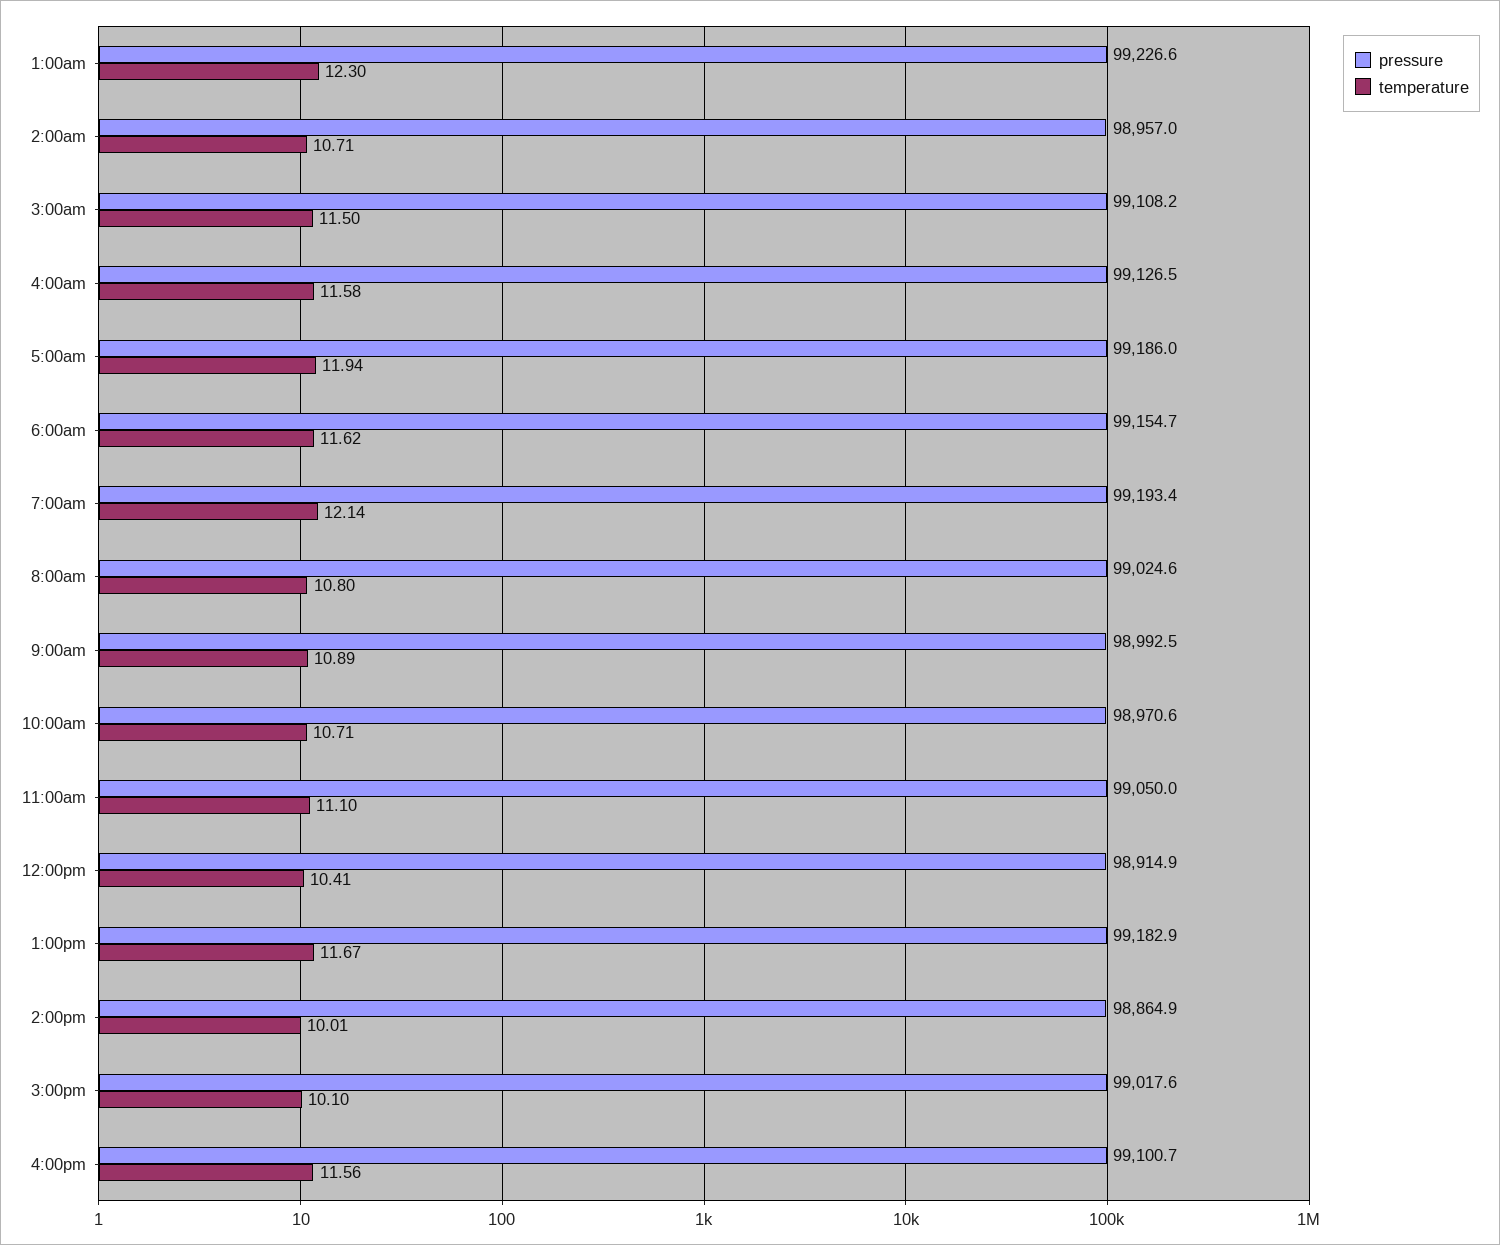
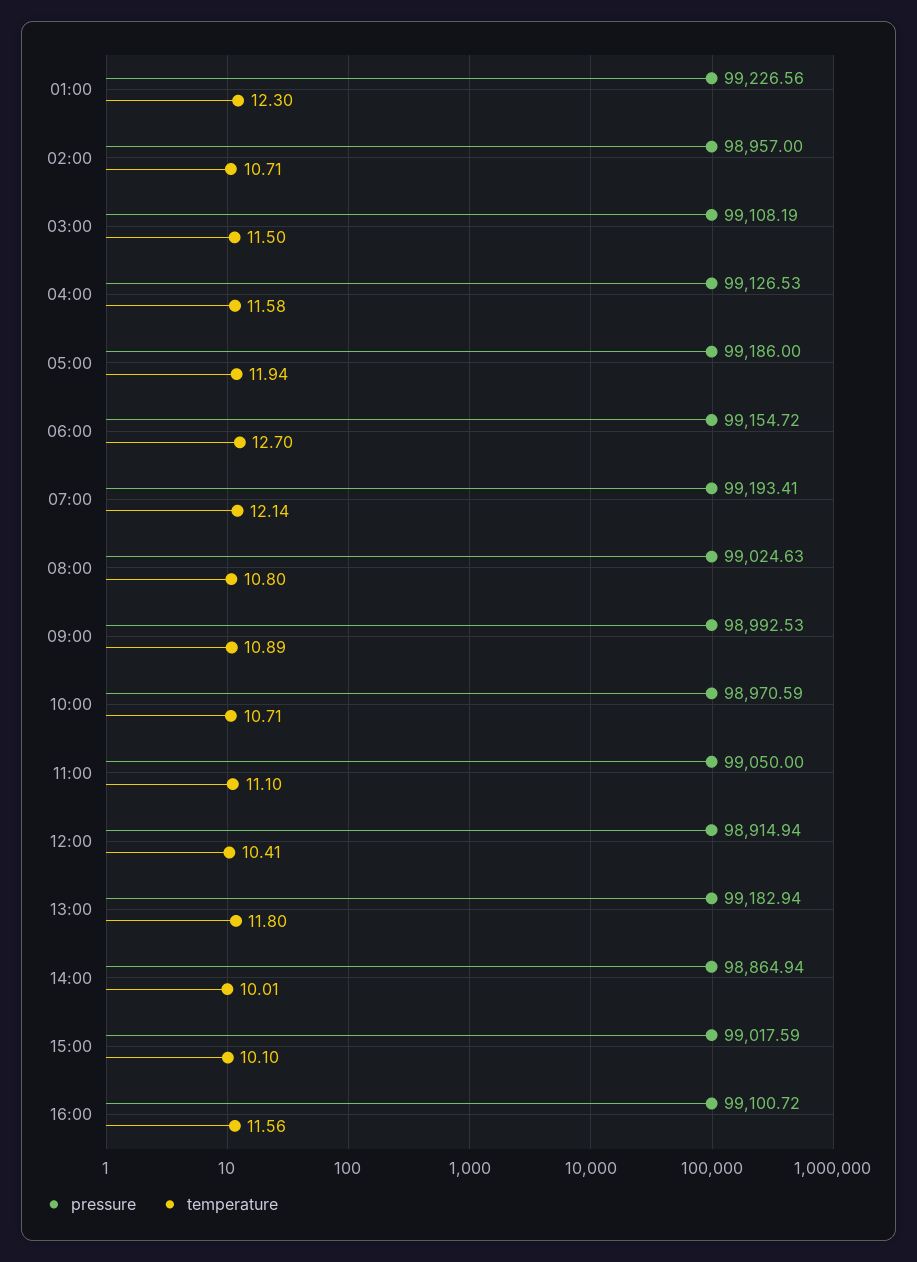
  {
    "pressure": {
      "1:00am": 99226.56,
      "2:00am": 98957,
      "3:00am": 99108.19,
      "4:00am": 99126.53,
      "5:00am": 99186,
      "6:00am": 99154.72,
      "7:00am": 99193.41,
      "8:00am": 99024.63,
      "9:00am": 98992.53,
      "10:00am": 98970.59,
      "11:00am": 99050,
      "12:00pm": 98914.94,
      "1:00pm": 99182.94,
      "2:00pm": 98864.94,
      "3:00pm": 99017.59,
      "4:00pm": 99100.72
    },
    "temperature": {
      "1:00am": 12.3,
      "2:00am": 10.71,
      "3:00am": 11.5,
      "4:00am": 11.58,
      "5:00am": 11.94,
-     "6:00am": 11.62,
+     "6:00am": 12.7,
      "7:00am": 12.14,
      "8:00am": 10.8,
      "9:00am": 10.89,
      "10:00am": 10.71,
      "11:00am": 11.1,
      "12:00pm": 10.41,
-     "1:00pm": 11.67,
+     "1:00pm": 11.8,
      "2:00pm": 10.01,
      "3:00pm": 10.1,
      "4:00pm": 11.56
    }
  }

